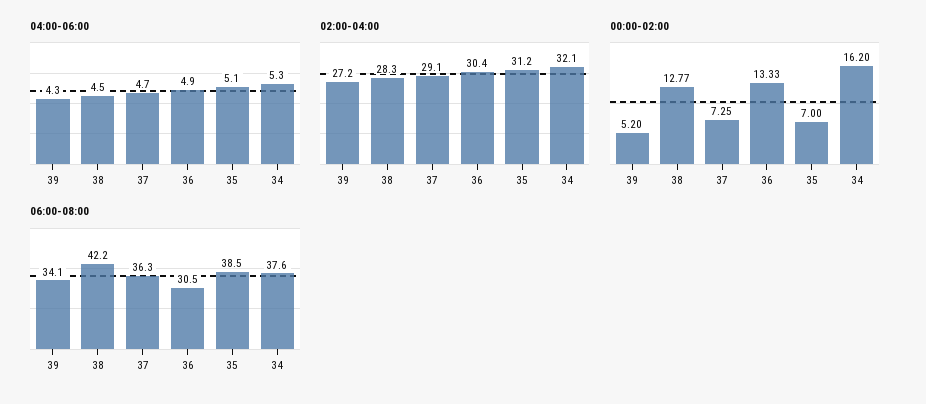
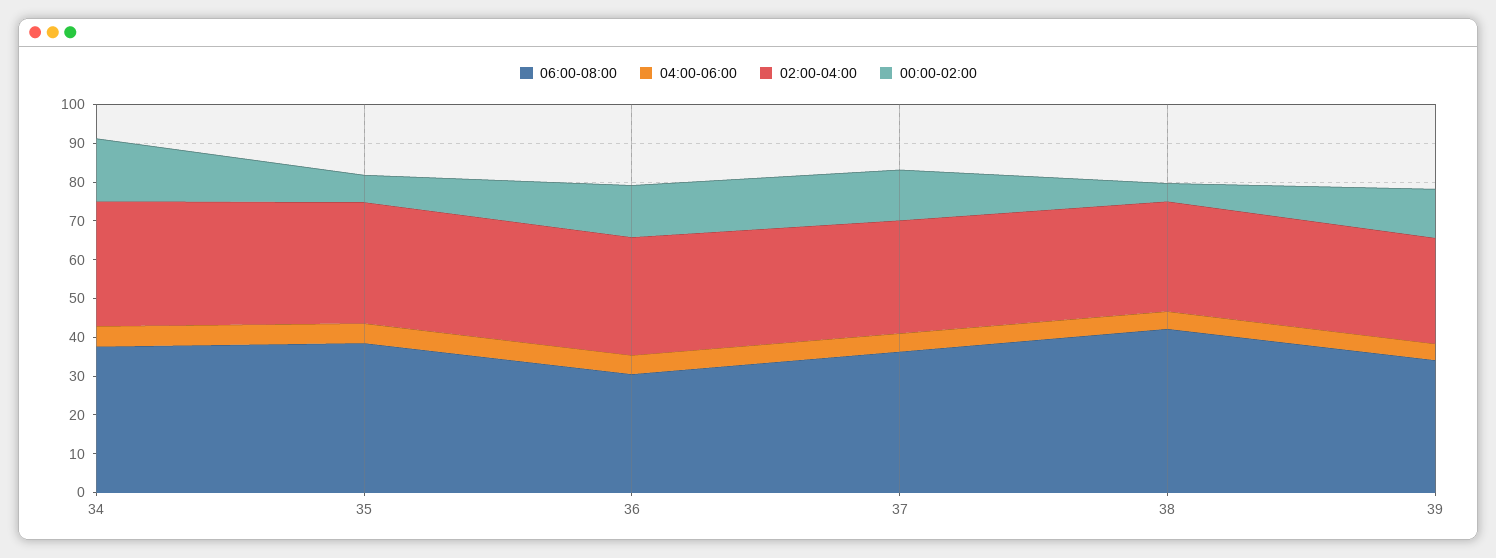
  {
    "04:00-06:00": {
      "39": 4.3,
      "38": 4.5,
      "37": 4.7,
      "36": 4.9,
      "35": 5.1,
      "34": 5.3
    },
    "02:00-04:00": {
      "39": 27.2,
      "38": 28.3,
      "37": 29.1,
      "36": 30.4,
      "35": 31.2,
      "34": 32.1
    },
    "00:00-02:00": {
-     "39": 5.2,
+     "39": 12.5,
-     "38": 12.77,
+     "38": 5,
-     "37": 7.25,
+     "37": 12.5,
      "36": 13.33,
      "35": 7,
      "34": 16.2
    },
    "06:00-08:00": {
      "39": 34.1,
      "38": 42.2,
      "37": 36.3,
      "36": 30.5,
      "35": 38.5,
      "34": 37.6
    }
  }

